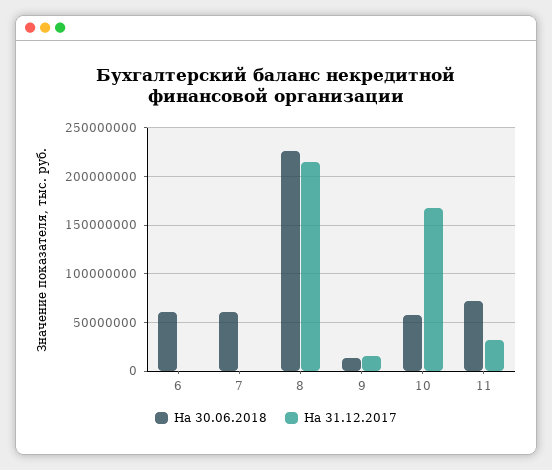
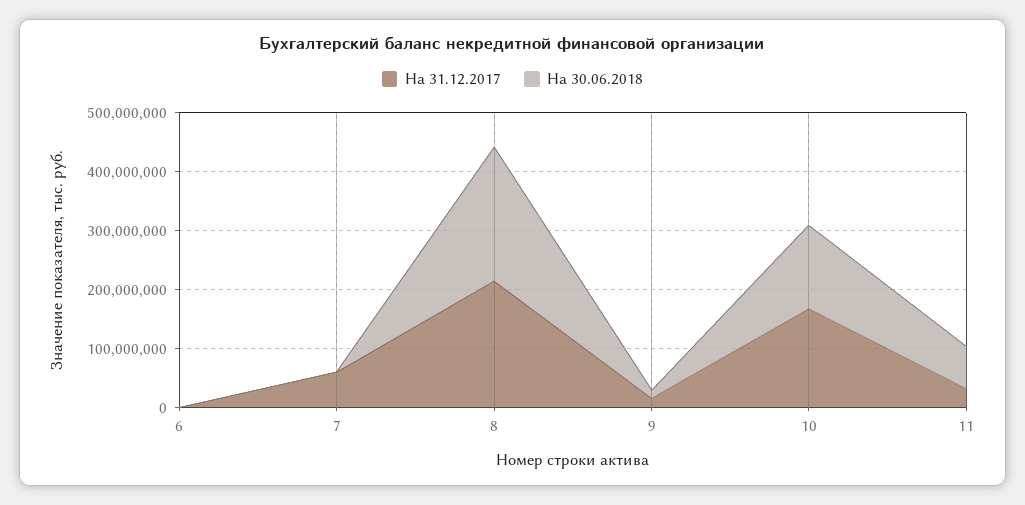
  {
    "На 30.06.2018": {
-     "6": 60000000,
+     "6": 0,
-     "7": 60000000,
+     "7": 0,
      "8": 230000000,
      "9": 10000000,
-     "10": 60000000,
+     "10": 140000000,
      "11": 70000000
    },
    "На 31.12.2017": {
      "6": 0,
-     "7": 0,
+     "7": 60000000,
      "8": 210000000,
      "9": 20000000,
      "10": 170000000,
      "11": 30000000
    }
  }

